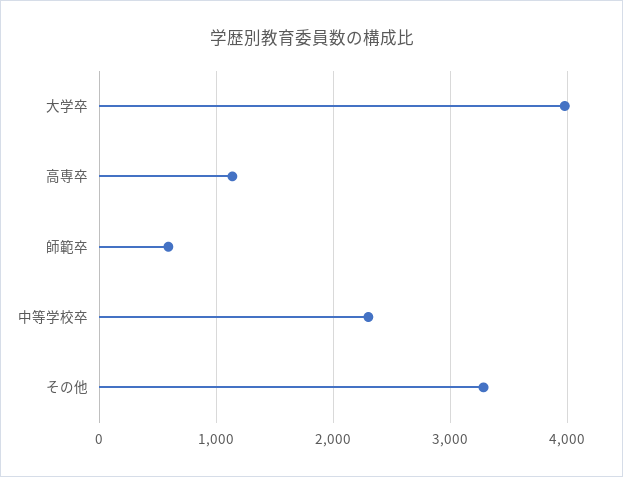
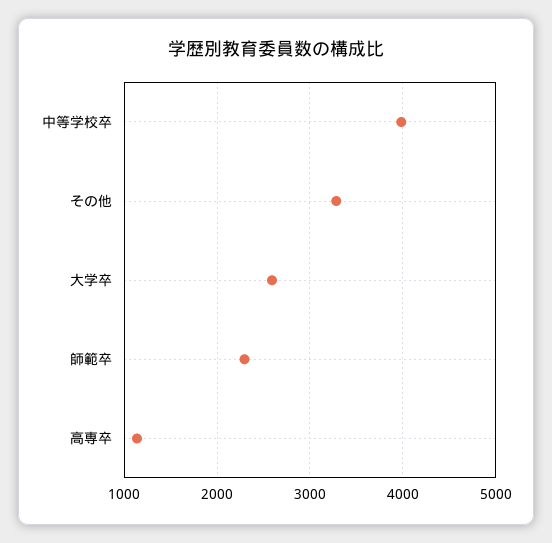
  {
-   "大学卒": 4000,
+   "大学卒": 2600,
    "高専卒": 1100,
-   "師範卒": 600,
+   "師範卒": 2300,
-   "中等学校卒": 2300,
+   "中等学校卒": 4000,
    "その他": 3300
  }

